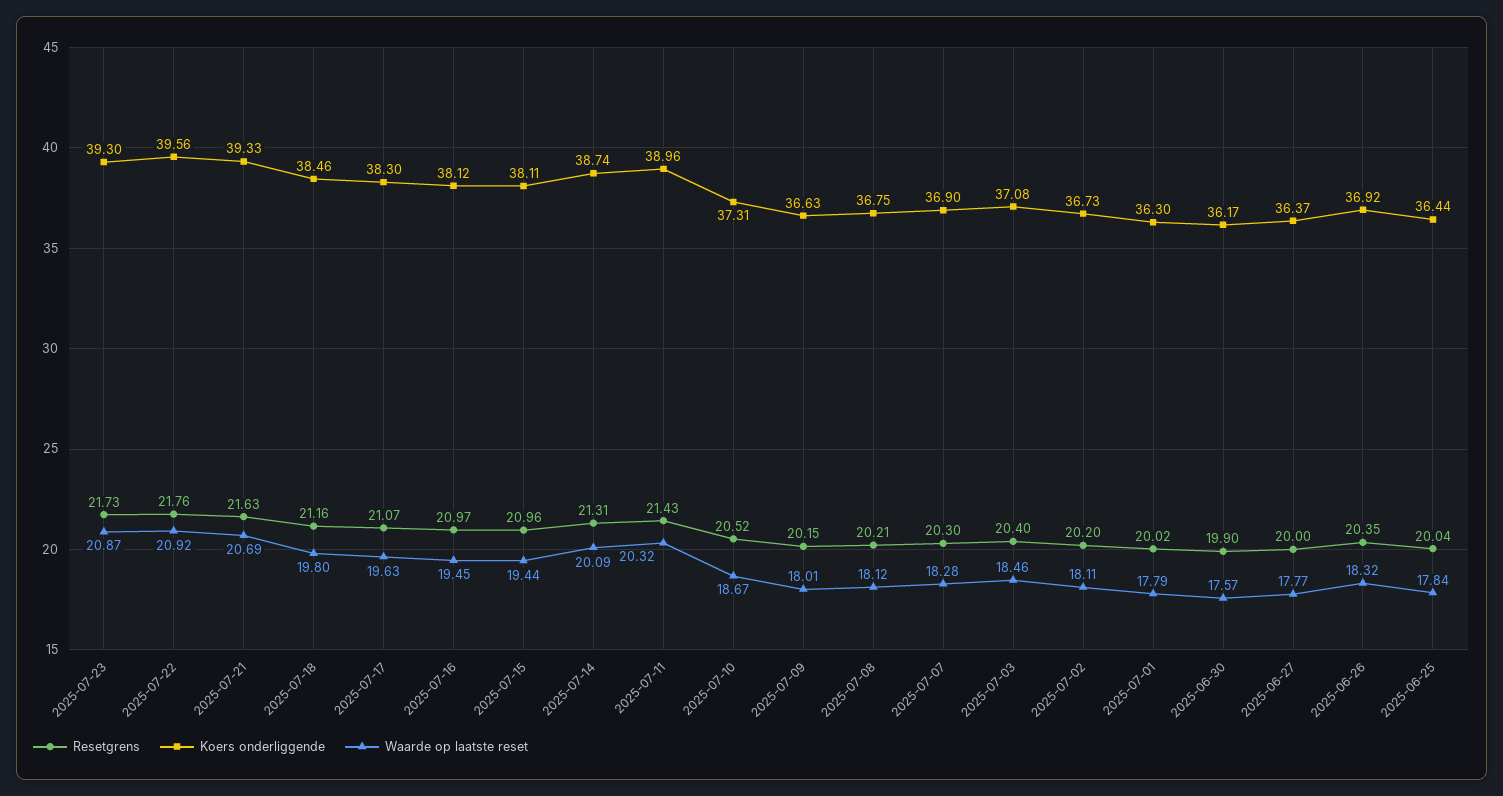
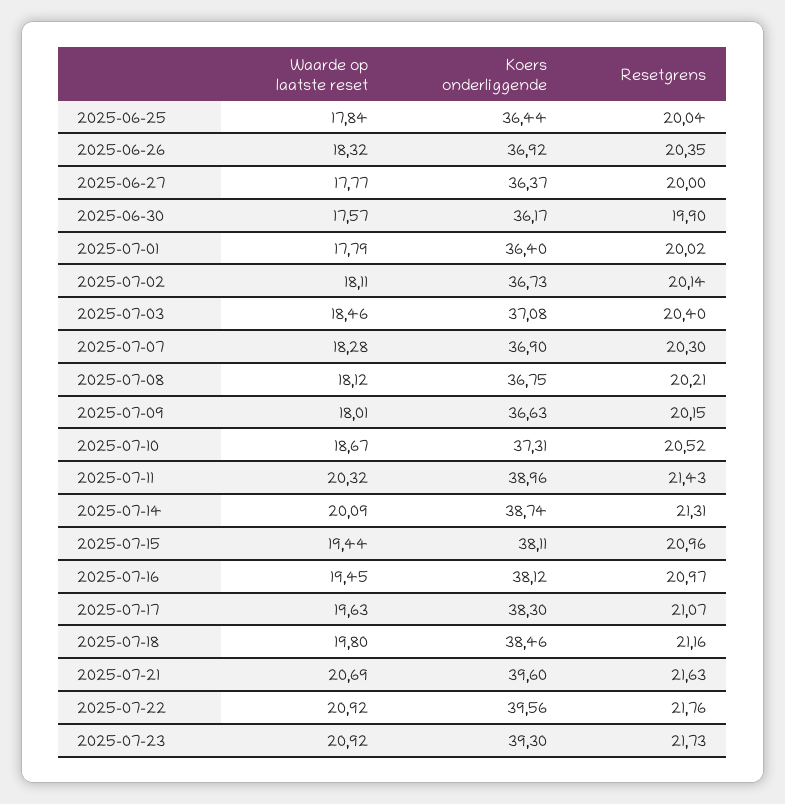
  {
    "Resetgrens": {
      "2025-07-23": 21.73,
      "2025-07-22": 21.76,
      "2025-07-21": 21.63,
      "2025-07-18": 21.16,
      "2025-07-17": 21.07,
      "2025-07-16": 20.97,
      "2025-07-15": 20.96,
      "2025-07-14": 21.31,
      "2025-07-11": 21.43,
      "2025-07-10": 20.52,
      "2025-07-09": 20.15,
      "2025-07-08": 20.21,
      "2025-07-07": 20.3,
      "2025-07-03": 20.4,
-     "2025-07-02": 20.2,
+     "2025-07-02": 20.14,
      "2025-07-01": 20.02,
      "2025-06-30": 19.9,
      "2025-06-27": 20,
      "2025-06-26": 20.35,
      "2025-06-25": 20.04
    },
    "Koers onderliggende": {
      "2025-07-23": 39.3,
      "2025-07-22": 39.56,
-     "2025-07-21": 39.33,
+     "2025-07-21": 39.6,
      "2025-07-18": 38.46,
      "2025-07-17": 38.3,
      "2025-07-16": 38.12,
      "2025-07-15": 38.11,
      "2025-07-14": 38.74,
      "2025-07-11": 38.96,
      "2025-07-10": 37.31,
      "2025-07-09": 36.63,
      "2025-07-08": 36.75,
      "2025-07-07": 36.9,
      "2025-07-03": 37.08,
      "2025-07-02": 36.73,
-     "2025-07-01": 36.3,
+     "2025-07-01": 36.4,
      "2025-06-30": 36.17,
      "2025-06-27": 36.37,
      "2025-06-26": 36.92,
      "2025-06-25": 36.44
    },
    "Waarde op laatste reset": {
-     "2025-07-23": 20.87,
+     "2025-07-23": 20.92,
      "2025-07-22": 20.92,
      "2025-07-21": 20.69,
      "2025-07-18": 19.8,
      "2025-07-17": 19.63,
      "2025-07-16": 19.45,
      "2025-07-15": 19.44,
      "2025-07-14": 20.09,
      "2025-07-11": 20.32,
      "2025-07-10": 18.67,
      "2025-07-09": 18.01,
      "2025-07-08": 18.12,
      "2025-07-07": 18.28,
      "2025-07-03": 18.46,
      "2025-07-02": 18.11,
      "2025-07-01": 17.79,
      "2025-06-30": 17.57,
      "2025-06-27": 17.77,
      "2025-06-26": 18.32,
      "2025-06-25": 17.84
    }
  }

